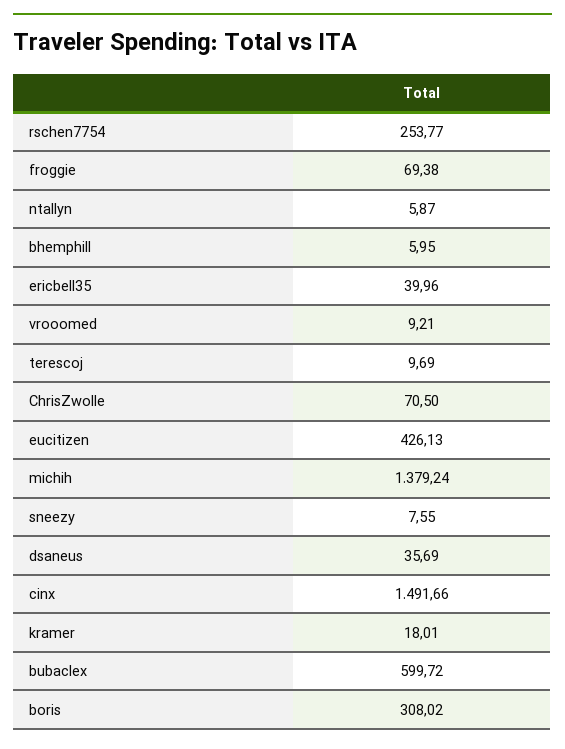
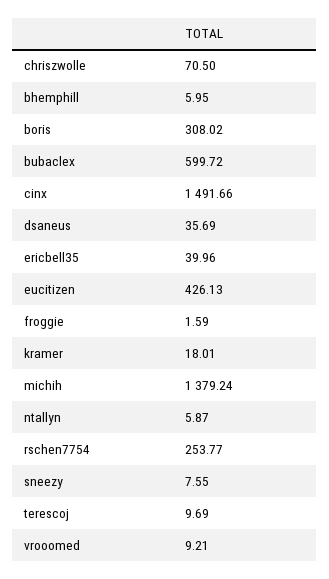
  {
    "rschen7754": 253.77,
-   "froggie": 69.38,
+   "froggie": 1.59,
    "ntallyn": 5.87,
    "bhemphill": 5.95,
    "ericbell35": 39.96,
    "vrooomed": 9.21,
    "terescoj": 9.69,
    "ChrisZwolle": 70.5,
    "eucitizen": 426.13,
    "michih": 1379.24,
    "sneezy": 7.55,
    "dsaneus": 35.69,
    "cinx": 1491.66,
    "kramer": 18.01,
    "bubaclex": 599.72,
    "boris": 308.02
  }

